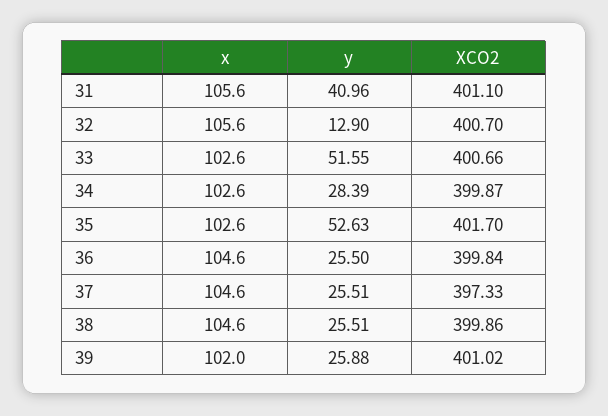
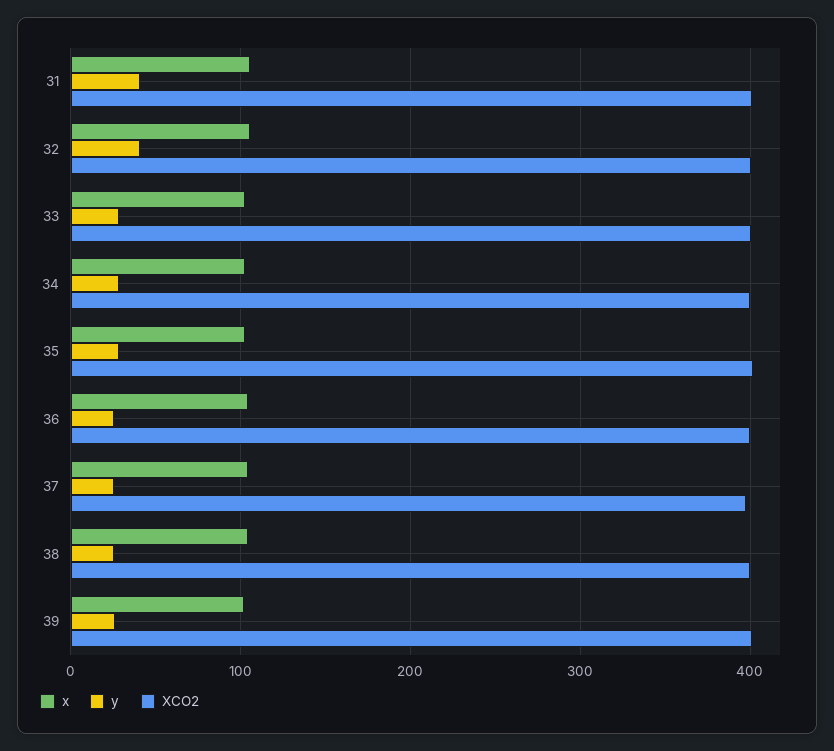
  {
    "x": {
      "31": 105.6,
      "32": 105.6,
      "33": 102.6,
      "34": 102.6,
      "35": 102.6,
      "36": 104.6,
      "37": 104.6,
      "38": 104.6,
      "39": 102
    },
    "y": {
      "31": 40.96,
-     "32": 12.9,
+     "32": 40,
-     "33": 51.55,
+     "33": 30,
      "34": 28.39,
-     "35": 52.63,
+     "35": 30,
      "36": 25.5,
      "37": 25.51,
      "38": 25.51,
      "39": 25.88
    },
    "XCO2": {
      "31": 401.1,
      "32": 400.7,
      "33": 400.66,
      "34": 399.87,
      "35": 401.7,
      "36": 399.84,
      "37": 397.33,
      "38": 399.86,
      "39": 401.02
    }
  }

